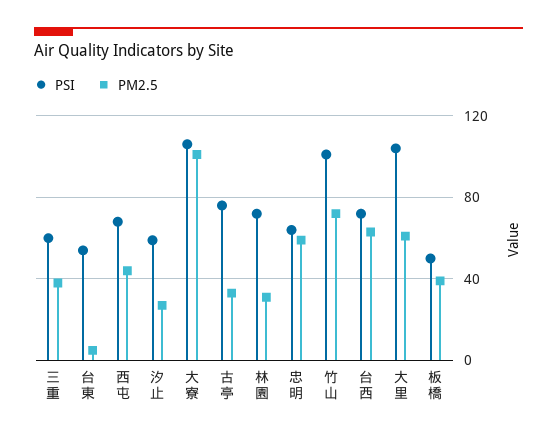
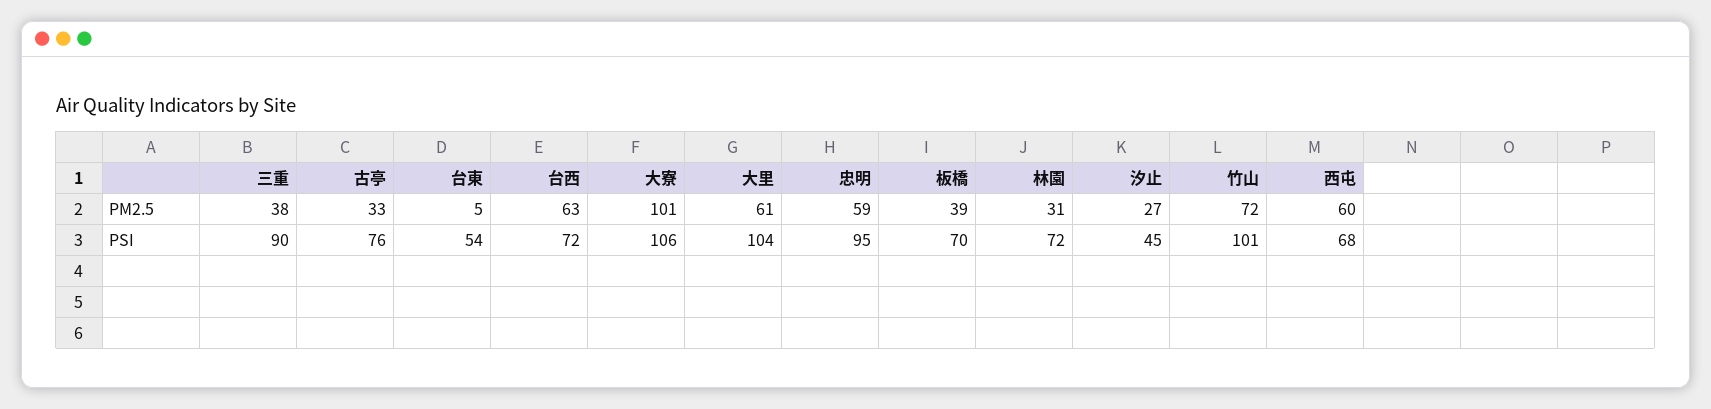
  {
    "PSI": {
-     "三重": 60,
+     "三重": 90,
      "台東": 54,
      "西屯": 68,
-     "汐止": 60,
+     "汐止": 45,
      "大寮": 106,
      "古亭": 76,
      "林園": 72,
-     "忠明": 65,
+     "忠明": 95,
      "竹山": 101,
      "台西": 72,
      "大里": 104,
-     "板橋": 50
+     "板橋": 70
    },
    "PM2.5": {
      "三重": 38,
      "台東": 5,
-     "西屯": 45,
+     "西屯": 60,
      "汐止": 27,
      "大寮": 101,
      "古亭": 33,
      "林園": 31,
      "忠明": 59,
      "竹山": 72,
      "台西": 63,
      "大里": 61,
      "板橋": 39
    }
  }

